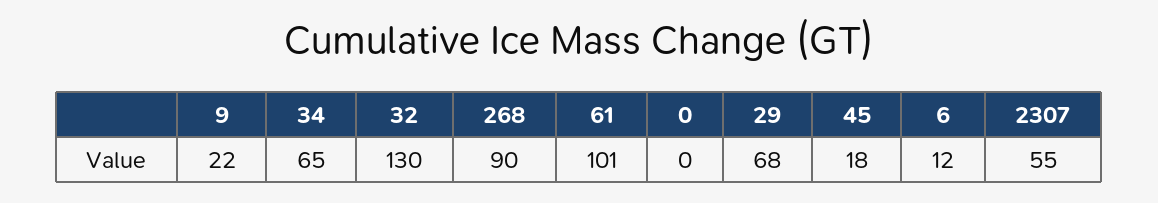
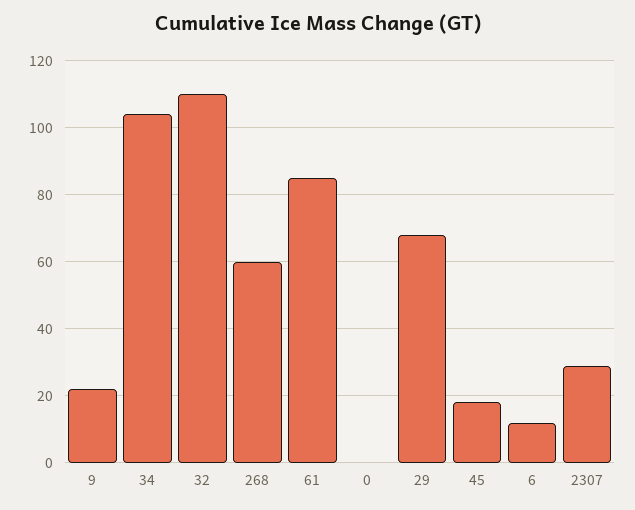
  {
    "9": 22,
-   "34": 65,
+   "34": 105,
-   "32": 130,
+   "32": 110,
-   "268": 90,
+   "268": 60,
-   "61": 101,
+   "61": 85,
    "0": 0,
    "29": 68,
    "45": 18,
    "6": 12,
-   "2307": 55
+   "2307": 30
  }

